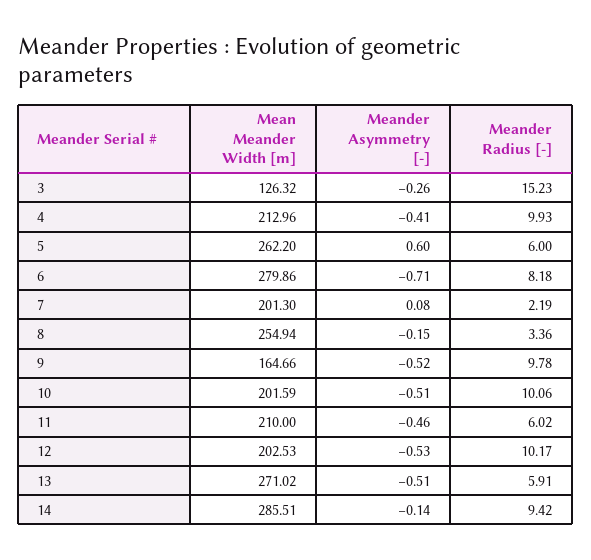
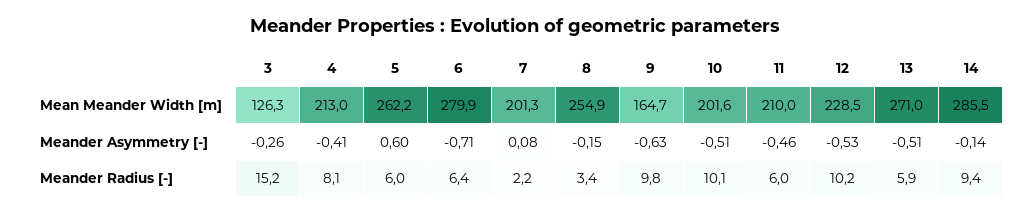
  {
    "Mean Meander Width [m]": {
      "3": 126.32,
      "4": 212.96,
      "5": 262.2,
      "6": 279.86,
      "7": 201.3,
      "8": 254.94,
      "9": 164.66,
      "10": 201.59,
      "11": 210,
-     "12": 202.53,
+     "12": 228.5,
      "13": 271.02,
      "14": 285.51
    },
    "Meander Asymmetry [-]": {
      "3": -0.26,
      "4": -0.41,
      "5": 0.6,
      "6": -0.71,
      "7": 0.08,
      "8": -0.15,
-     "9": -0.52,
+     "9": -0.63,
      "10": -0.51,
      "11": -0.46,
      "12": -0.53,
      "13": -0.51,
      "14": -0.14
    },
    "Meander Radius [-]": {
      "3": 15.23,
-     "4": 9.93,
+     "4": 8.1,
      "5": 6,
-     "6": 8.18,
+     "6": 6.4,
      "7": 2.19,
      "8": 3.36,
      "9": 9.78,
      "10": 10.06,
      "11": 6.02,
      "12": 10.17,
      "13": 5.91,
      "14": 9.42
    }
  }

